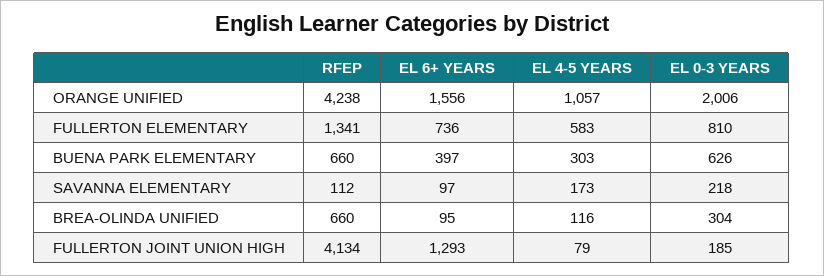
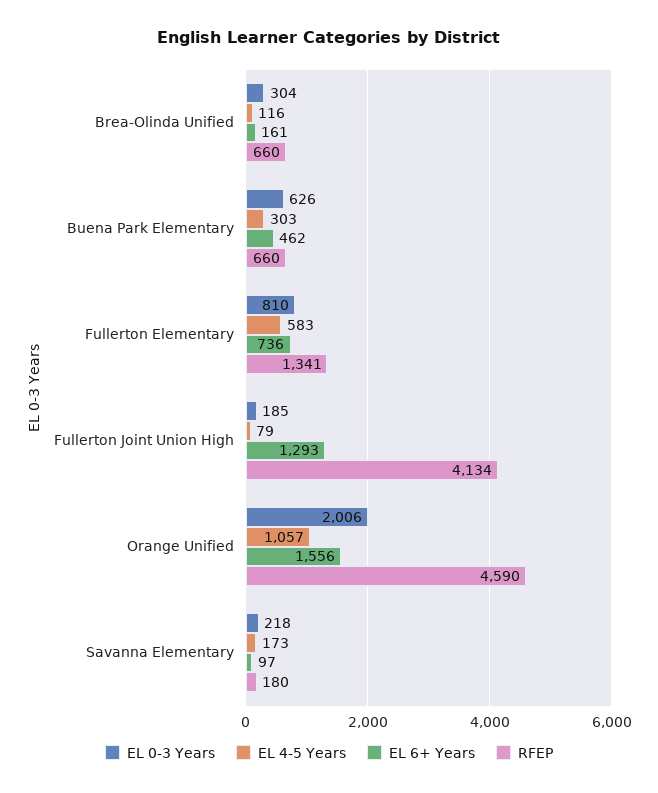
  {
    "RFEP": {
-     "ORANGE UNIFIED": 4238,
+     "ORANGE UNIFIED": 4590,
      "FULLERTON ELEMENTARY": 1341,
      "BUENA PARK ELEMENTARY": 660,
-     "SAVANNA ELEMENTARY": 112,
+     "SAVANNA ELEMENTARY": 180,
      "BREA-OLINDA UNIFIED": 660,
      "FULLERTON JOINT UNION HIGH": 4134
    },
    "EL 6+ YEARS": {
      "ORANGE UNIFIED": 1556,
      "FULLERTON ELEMENTARY": 736,
-     "BUENA PARK ELEMENTARY": 397,
+     "BUENA PARK ELEMENTARY": 462,
      "SAVANNA ELEMENTARY": 97,
-     "BREA-OLINDA UNIFIED": 95,
+     "BREA-OLINDA UNIFIED": 161,
      "FULLERTON JOINT UNION HIGH": 1293
    },
    "EL 4-5 YEARS": {
      "ORANGE UNIFIED": 1057,
      "FULLERTON ELEMENTARY": 583,
      "BUENA PARK ELEMENTARY": 303,
      "SAVANNA ELEMENTARY": 173,
      "BREA-OLINDA UNIFIED": 116,
      "FULLERTON JOINT UNION HIGH": 79
    },
    "EL 0-3 YEARS": {
      "ORANGE UNIFIED": 2006,
      "FULLERTON ELEMENTARY": 810,
      "BUENA PARK ELEMENTARY": 626,
      "SAVANNA ELEMENTARY": 218,
      "BREA-OLINDA UNIFIED": 304,
      "FULLERTON JOINT UNION HIGH": 185
    }
  }

